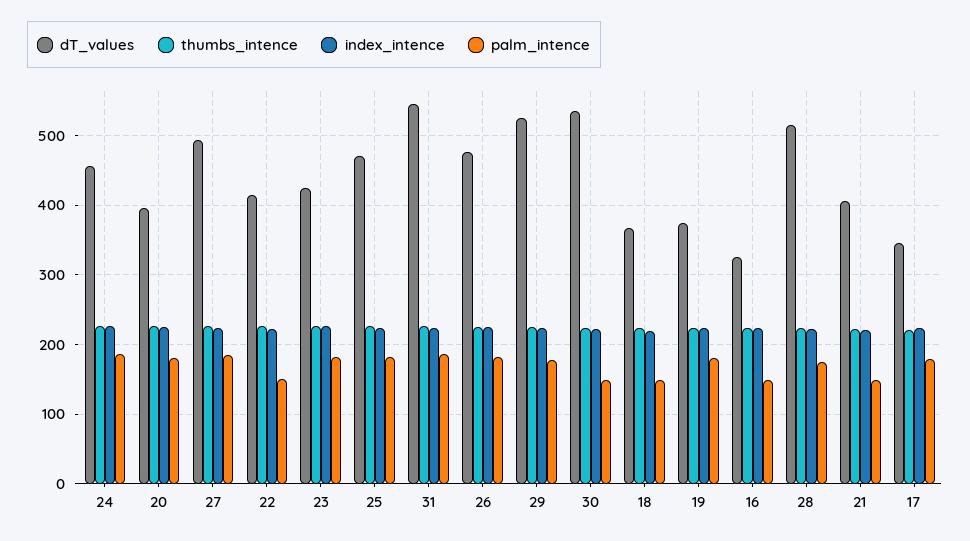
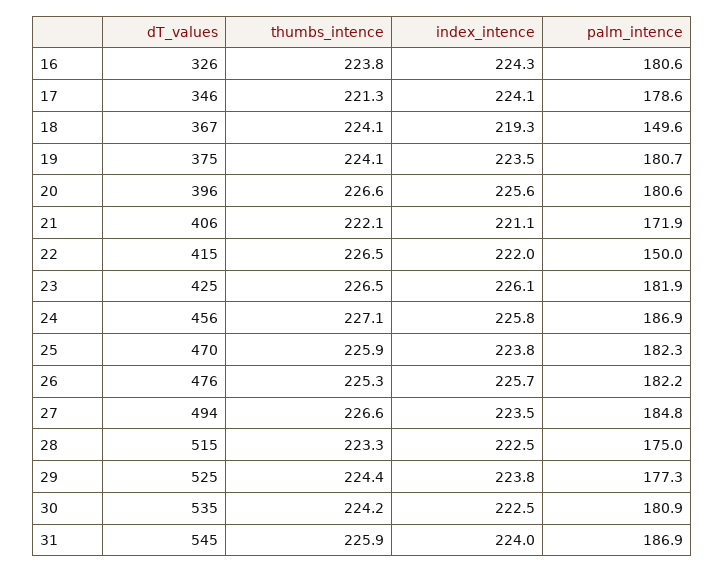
  {
    "dT_values": {
      "24": 456,
      "20": 396,
      "27": 494,
      "22": 415,
      "23": 425,
      "25": 470,
      "31": 545,
      "26": 476,
      "29": 525,
      "30": 535,
      "18": 367,
      "19": 375,
      "16": 326,
      "28": 515,
      "21": 406,
      "17": 346
    },
    "thumbs_intence": {
      "24": 227.1,
      "20": 226.6,
      "27": 226.6,
      "22": 226.5,
      "23": 226.5,
      "25": 225.9,
      "31": 225.9,
      "26": 225.3,
      "29": 224.4,
      "30": 224.2,
      "18": 224.1,
      "19": 224.1,
      "16": 223.8,
      "28": 223.3,
      "21": 222.1,
      "17": 221.3
    },
    "index_intence": {
      "24": 225.8,
      "20": 225.6,
      "27": 223.5,
      "22": 222,
      "23": 226.1,
      "25": 223.8,
      "31": 224,
      "26": 225.7,
      "29": 223.8,
      "30": 222.5,
      "18": 219.3,
      "19": 223.5,
      "16": 224.3,
      "28": 222.5,
      "21": 221.1,
      "17": 224.1
    },
    "palm_intence": {
      "24": 186.9,
      "20": 180.6,
      "27": 184.8,
      "22": 150,
      "23": 181.9,
      "25": 182.3,
      "31": 186.9,
      "26": 182.2,
      "29": 177.3,
-     "30": 150,
+     "30": 180.9,
      "18": 149.6,
      "19": 180.7,
-     "16": 150,
+     "16": 180.6,
      "28": 175,
-     "21": 150,
+     "21": 171.9,
      "17": 178.6
    }
  }

